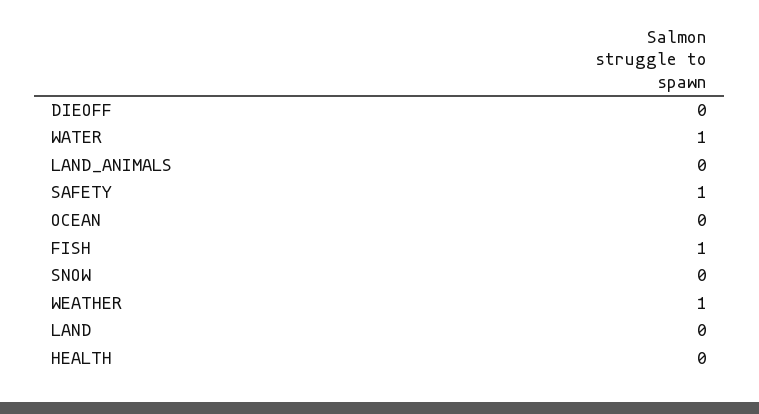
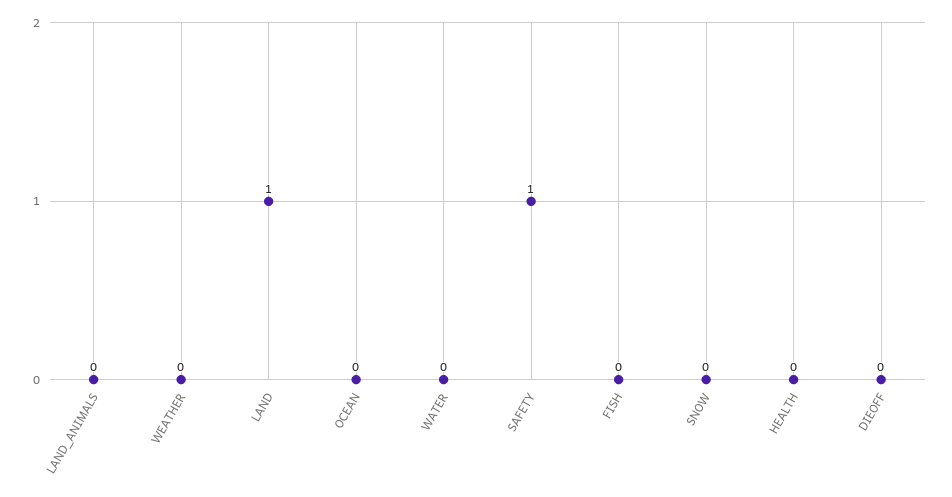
  {
    "DIEOFF": 0,
-   "WATER": 1,
+   "WATER": 0,
    "LAND_ANIMALS": 0,
    "SAFETY": 1,
    "OCEAN": 0,
-   "FISH": 1,
+   "FISH": 0,
    "SNOW": 0,
-   "WEATHER": 1,
+   "WEATHER": 0,
-   "LAND": 0,
+   "LAND": 1,
    "HEALTH": 0
  }

